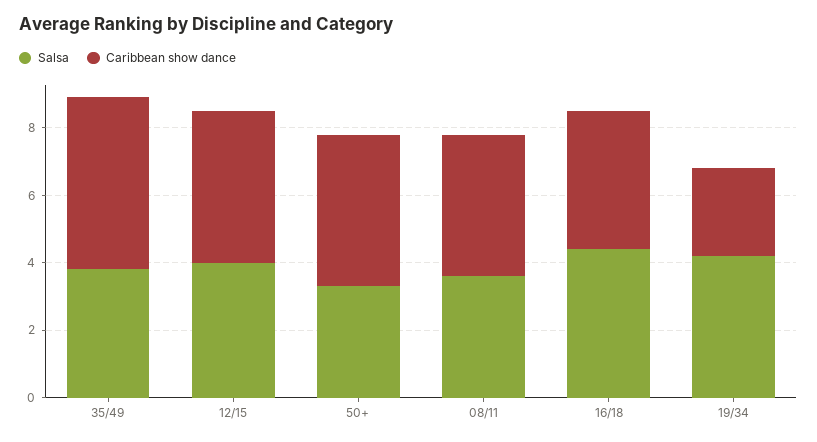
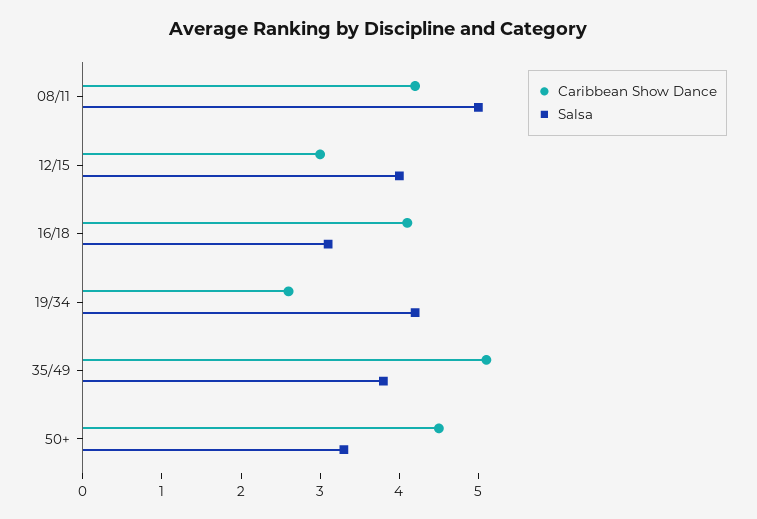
  {
    "Salsa": {
      "35/49": 4,
      "12/15": 4,
      "50+": 3.5,
-     "08/11": 3.5,
+     "08/11": 5,
-     "16/18": 4.5,
+     "16/18": 3,
      "19/34": 4
    },
    "Caribbean show dance": {
      "35/49": 5,
-     "12/15": 4.5,
+     "12/15": 3,
      "50+": 4.5,
      "08/11": 4,
      "16/18": 4,
      "19/34": 2.5
    }
  }

